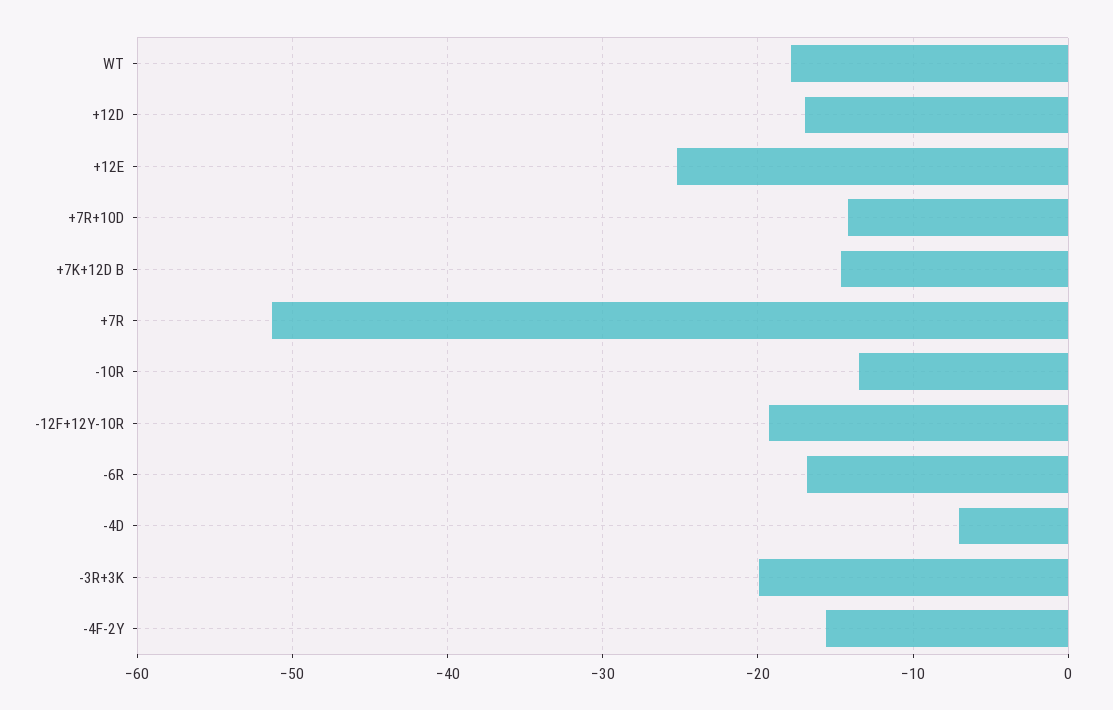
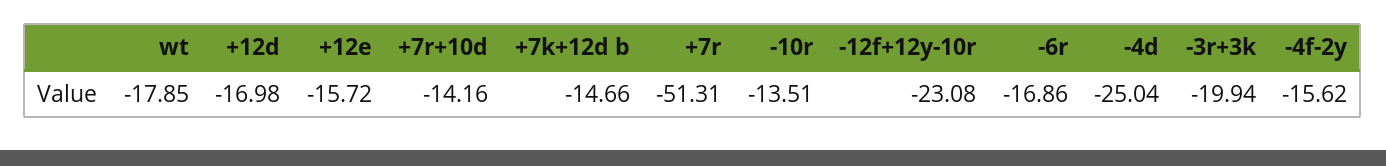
  {
    "WT": -17.85,
    "+12D": -16.98,
-   "+12E": -25,
+   "+12E": -15.72,
    "+7R+10D": -14.16,
    "+7K+12D B": -14.66,
    "+7R": -51.31,
    "-10R": -13.51,
-   "-12F+12Y-10R": -19,
+   "-12F+12Y-10R": -23.08,
    "-6R": -16.86,
-   "-4D": -7,
+   "-4D": -25.04,
    "-3R+3K": -19.94,
    "-4F-2Y": -15.62
  }

